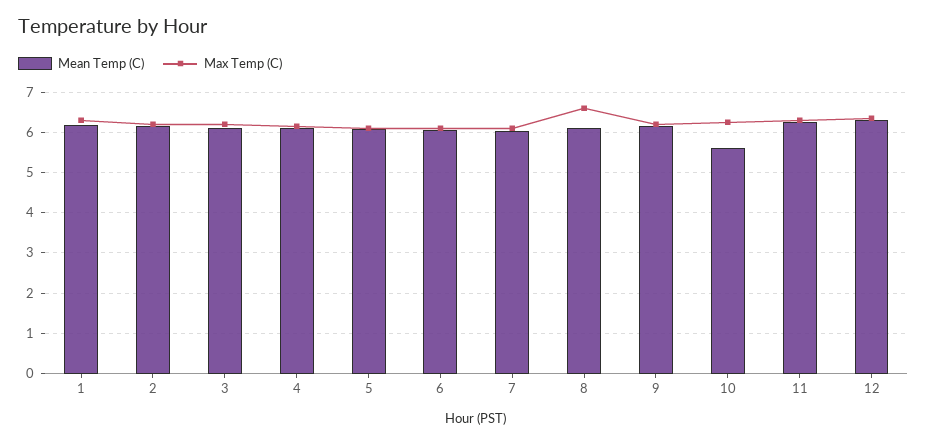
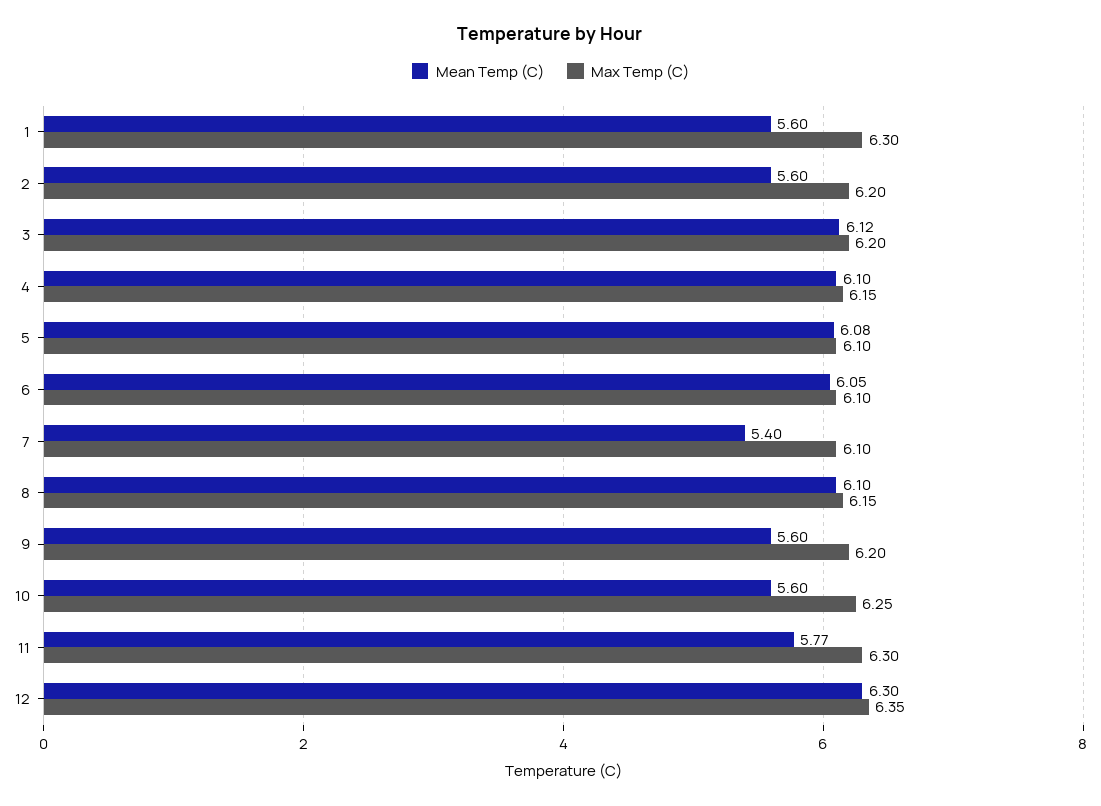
  {
    "Mean Temp (C)": {
-     "1": 6.2,
+     "1": 5.6,
-     "2": 6.2,
+     "2": 5.6,
      "3": 6.12,
      "4": 6.1,
      "5": 6.08,
      "6": 6.05,
-     "7": 6,
+     "7": 5.4,
      "8": 6.1,
-     "9": 6.2,
+     "9": 5.6,
      "10": 5.6,
-     "11": 6.2,
+     "11": 5.77,
      "12": 6.3
    },
    "Max Temp (C)": {
      "1": 6.3,
      "2": 6.2,
      "3": 6.2,
      "4": 6.15,
      "5": 6.1,
      "6": 6.1,
      "7": 6.1,
-     "8": 6.6,
+     "8": 6.15,
      "9": 6.2,
      "10": 6.25,
      "11": 6.3,
      "12": 6.35
    }
  }

